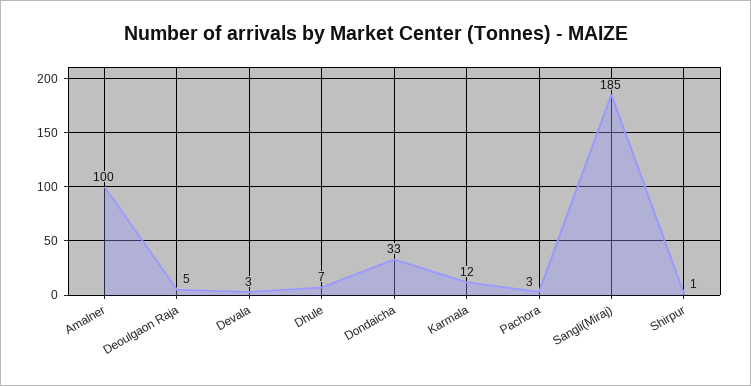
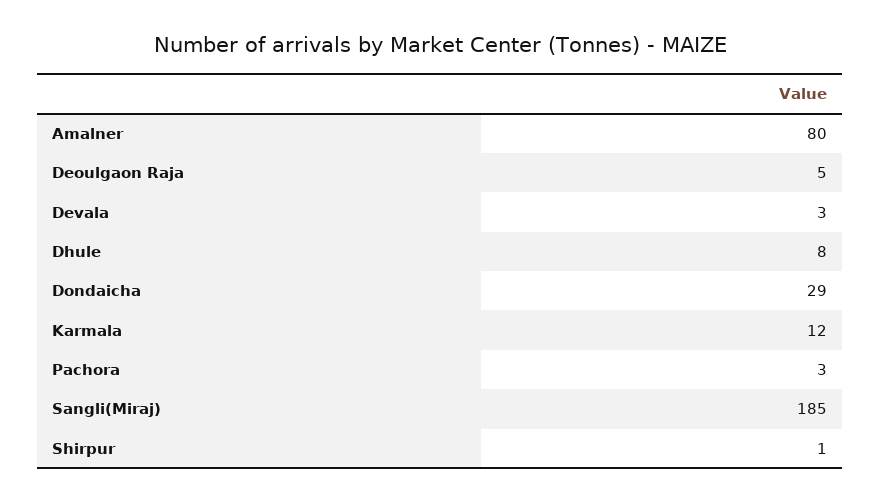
  {
-   "Amalner": 100,
+   "Amalner": 80,
    "Deoulgaon Raja": 5,
    "Devala": 3,
-   "Dhule": 7,
+   "Dhule": 8,
-   "Dondaicha": 33,
+   "Dondaicha": 29,
    "Karmala": 12,
    "Pachora": 3,
    "Sangli(Miraj)": 185,
    "Shirpur": 1
  }

